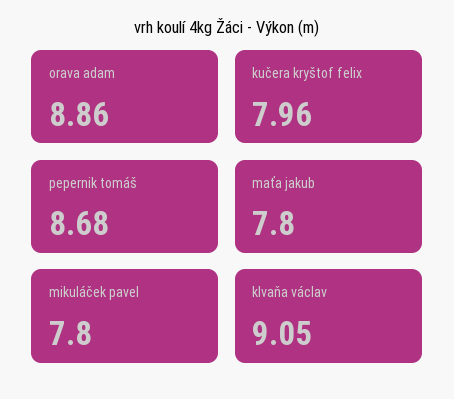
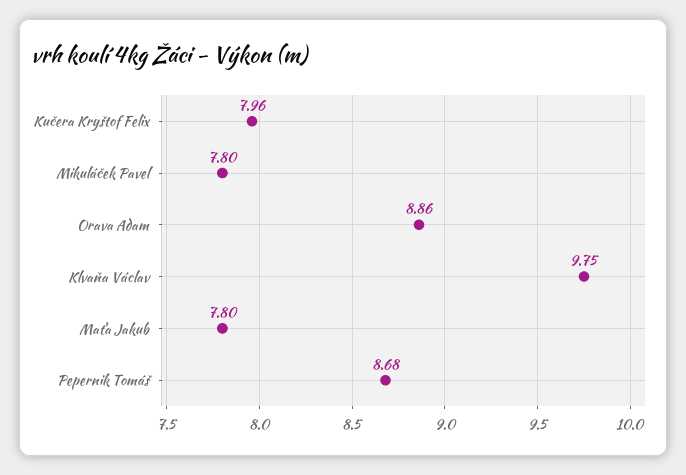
  {
    "orava adam": 8.86,
    "kučera kryštof felix": 7.96,
    "pepernik tomáš": 8.68,
    "maťa jakub": 7.8,
    "mikuláček pavel": 7.8,
-   "klvaňa václav": 9.05
+   "klvaňa václav": 9.75
  }

